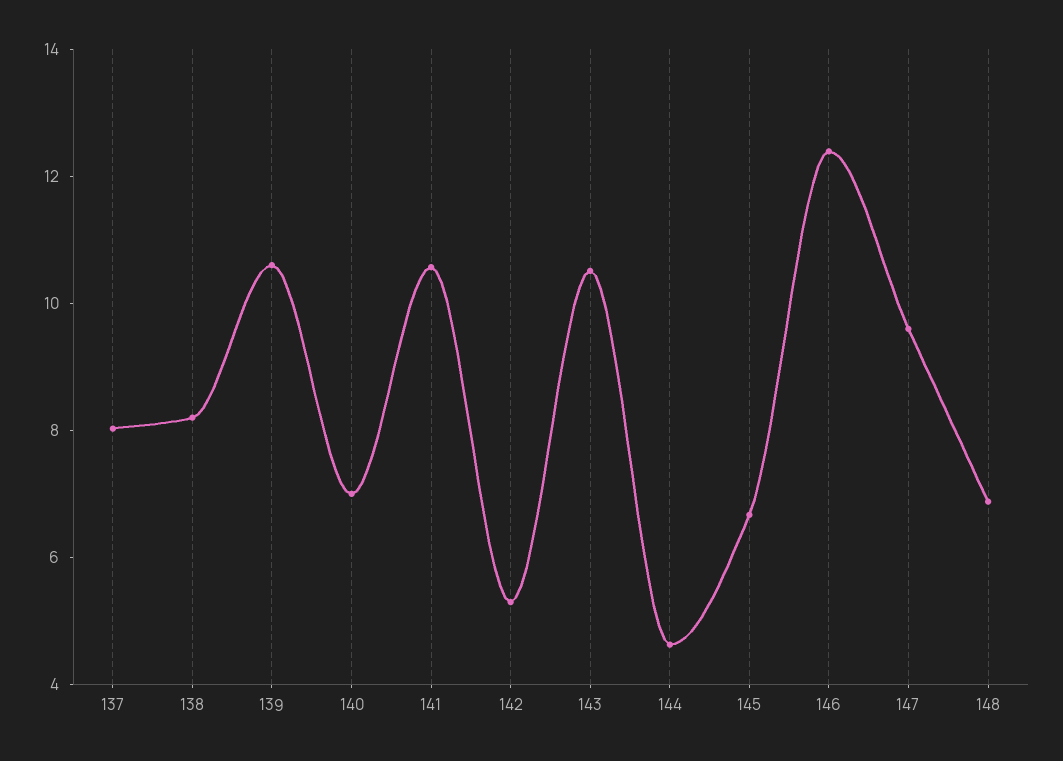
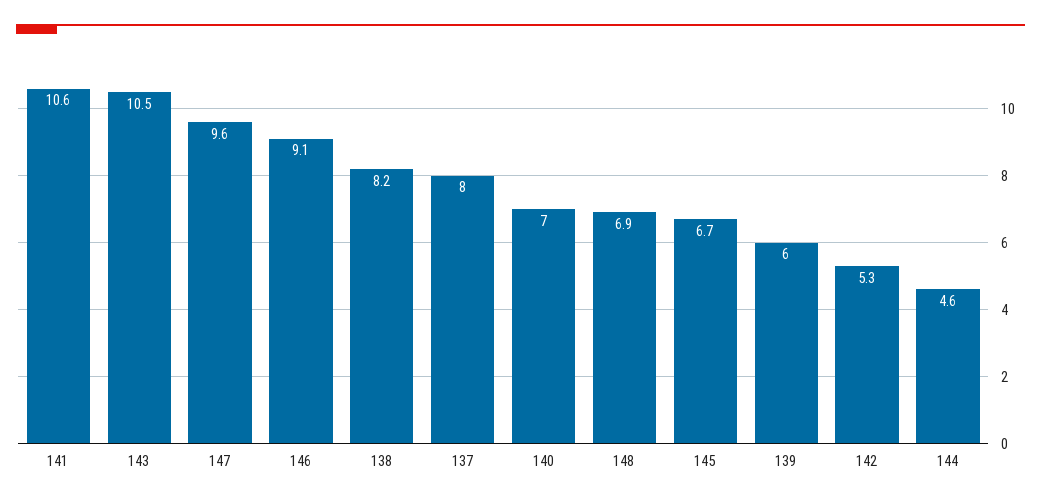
  {
    "137": 8,
    "138": 8.2,
-   "139": 10.5,
+   "139": 6,
    "140": 7,
    "141": 10.6,
    "142": 5.3,
    "143": 10.5,
    "144": 4.6,
    "145": 6.7,
-   "146": 12.5,
+   "146": 9.1,
    "147": 9.6,
    "148": 6.9
  }

